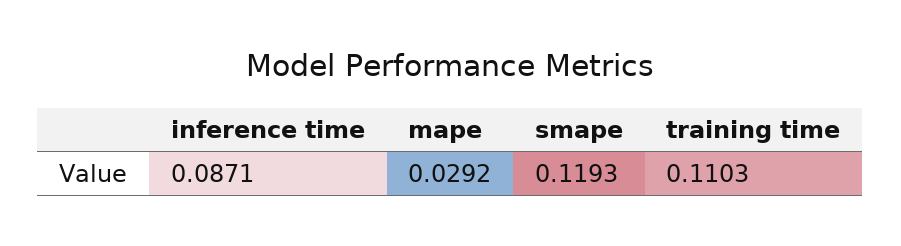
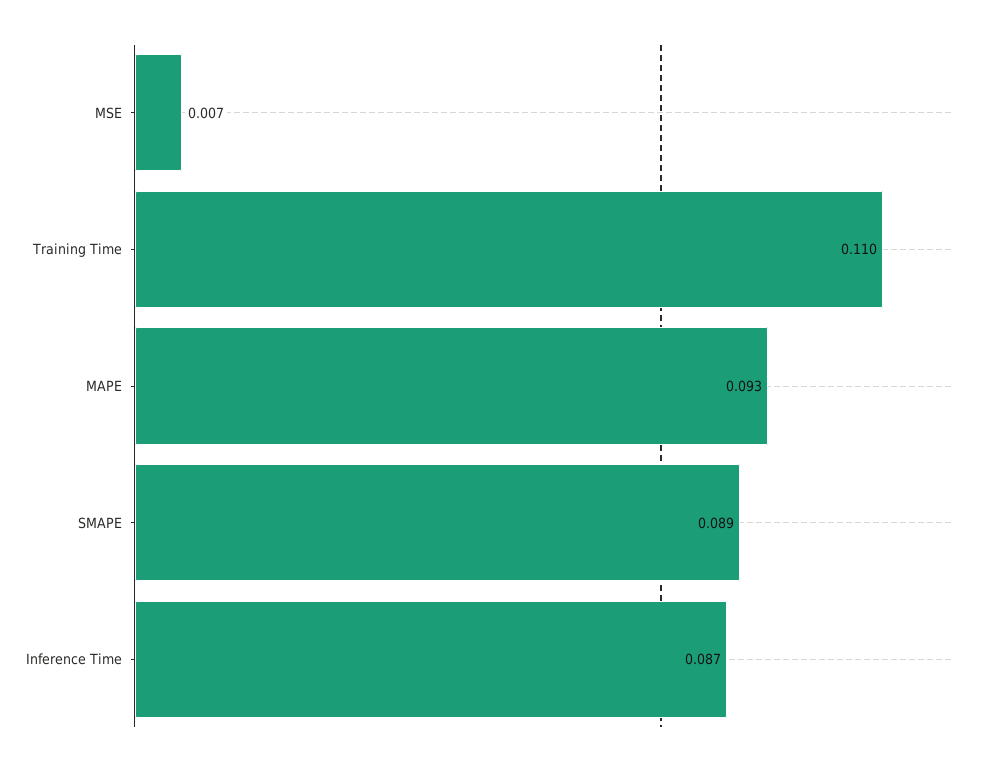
  {
    "inference time": 0.0871,
-   "mape": 0.0292,
+   "mape": 0.093,
-   "smape": 0.1193,
+   "smape": 0.089,
-   "training time": 0.1103
+   "training time": 0.1103,
+   "MSE": 0.007
  }

